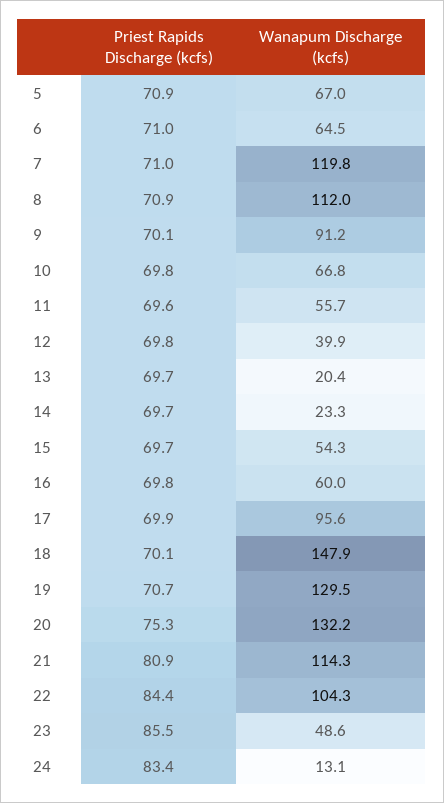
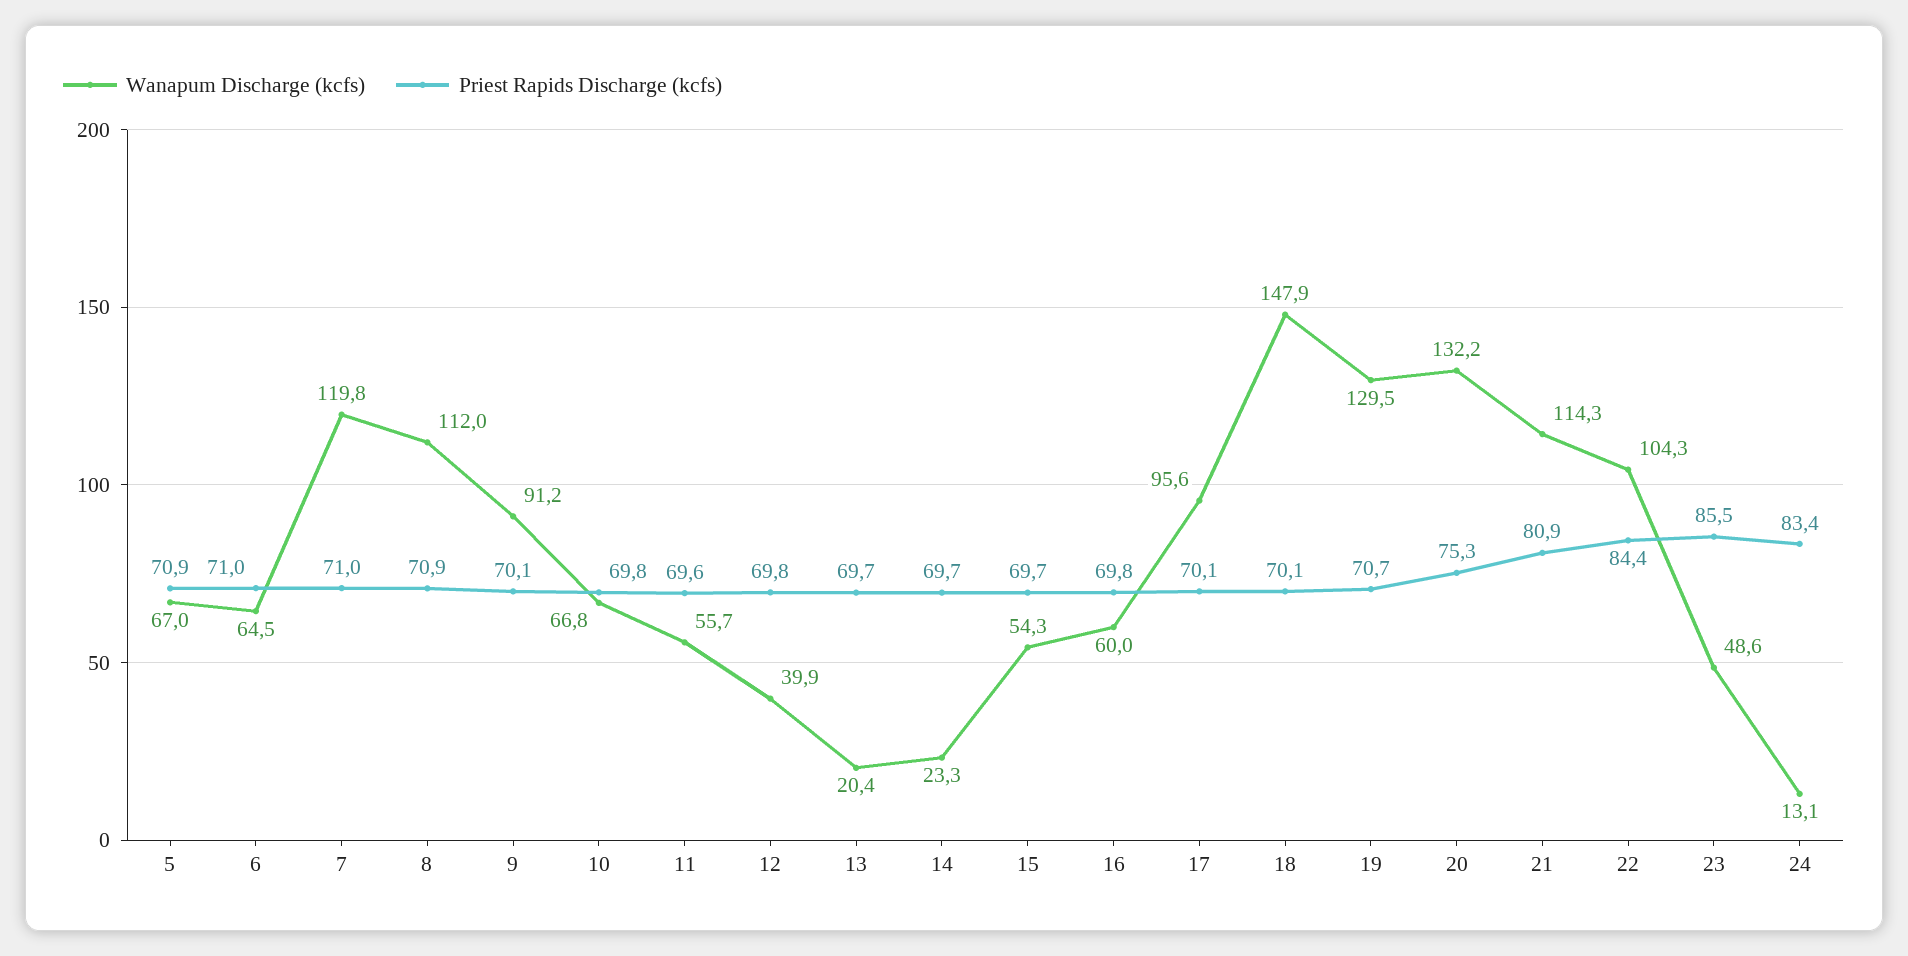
  {
    "Priest Rapids Discharge (kcfs)": {
      "5": 70.9,
      "6": 71,
      "7": 71,
      "8": 70.9,
      "9": 70.1,
      "10": 69.8,
      "11": 69.6,
      "12": 69.8,
      "13": 69.7,
      "14": 69.7,
      "15": 69.7,
      "16": 69.8,
-     "17": 69.9,
+     "17": 70.1,
      "18": 70.1,
      "19": 70.7,
      "20": 75.3,
      "21": 80.9,
      "22": 84.4,
      "23": 85.5,
      "24": 83.4
    },
    "Wanapum Discharge (kcfs)": {
      "5": 67,
      "6": 64.5,
      "7": 119.8,
      "8": 112,
      "9": 91.2,
      "10": 66.8,
      "11": 55.7,
      "12": 39.9,
      "13": 20.4,
      "14": 23.3,
      "15": 54.3,
      "16": 60,
      "17": 95.6,
      "18": 147.9,
      "19": 129.5,
      "20": 132.2,
      "21": 114.3,
      "22": 104.3,
      "23": 48.6,
      "24": 13.1
    }
  }

